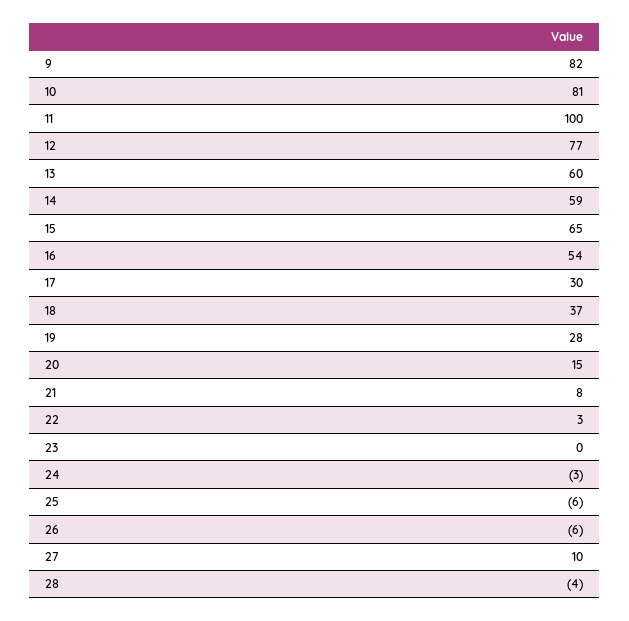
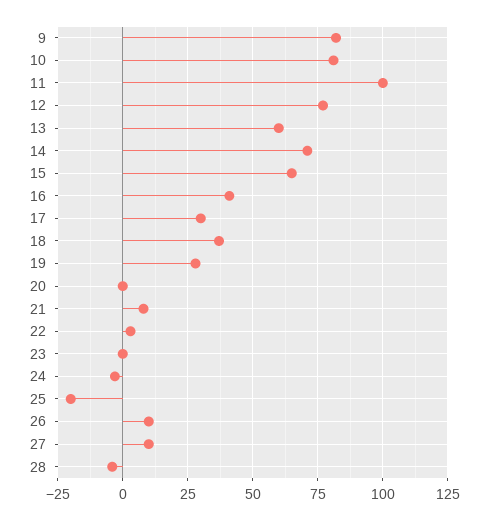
  {
    "9": 82,
    "10": 81,
    "11": 100,
    "12": 77,
    "13": 60,
-   "14": 59,
+   "14": 70,
    "15": 65,
-   "16": 54,
+   "16": 40,
    "17": 30,
    "18": 37,
    "19": 28,
-   "20": 15,
+   "20": 0,
    "21": 8,
    "22": 3,
    "23": 0,
    "24": -3,
-   "25": -6,
+   "25": -20,
-   "26": -6,
+   "26": 10,
    "27": 10,
    "28": -4
  }

